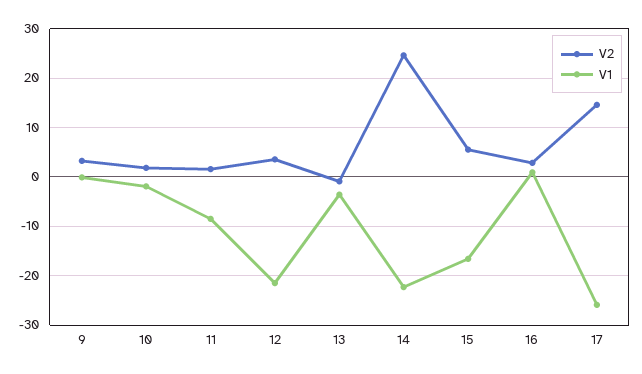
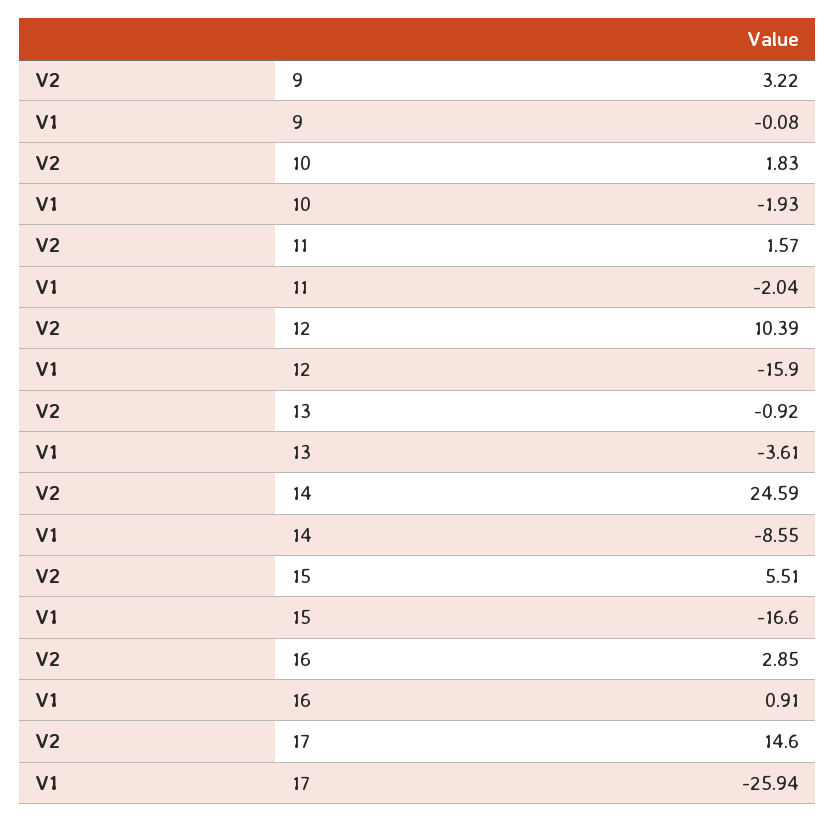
  {
    "V2": {
      "9": 3.22,
      "10": 1.83,
      "11": 1.57,
-     "12": 4,
+     "12": 10.39,
      "13": -0.92,
      "14": 24.59,
      "15": 5.51,
      "16": 2.85,
      "17": 14.6
    },
    "V1": {
      "9": -0.08,
      "10": -1.93,
-     "11": -8,
+     "11": -2.04,
-     "12": -22,
+     "12": -15.9,
      "13": -3.61,
-     "14": -22,
+     "14": -8.55,
      "15": -16.6,
      "16": 0.91,
      "17": -25.94
    }
  }

